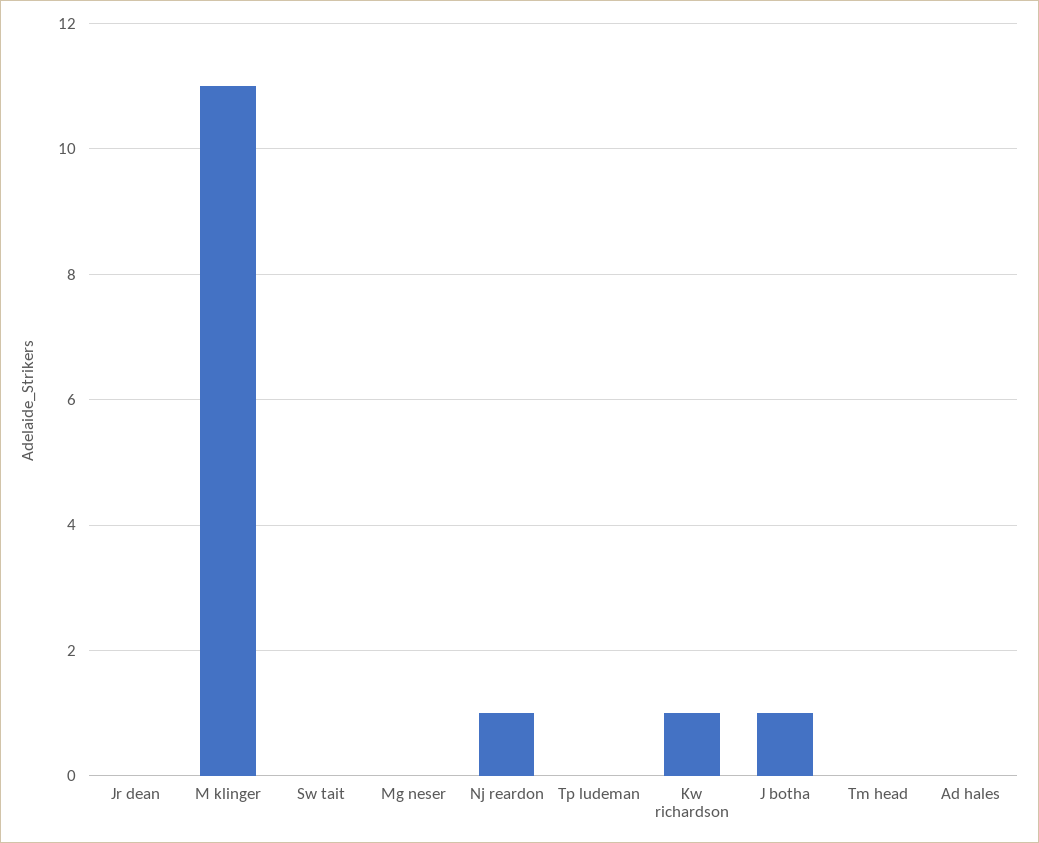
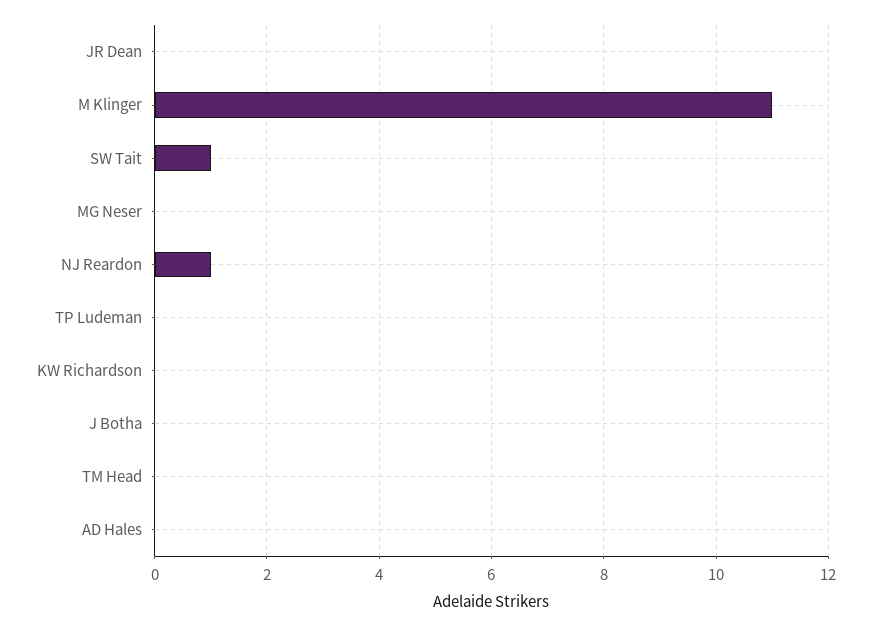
  {
    "Jr dean": 0,
    "M klinger": 11,
-   "Sw tait": 0,
+   "Sw tait": 1,
    "Mg neser": 0,
    "Nj reardon": 1,
    "Tp ludeman": 0,
-   "Kw richardson": 1,
+   "Kw richardson": 0,
-   "J botha": 1,
+   "J botha": 0,
    "Tm head": 0,
    "Ad hales": 0
  }

